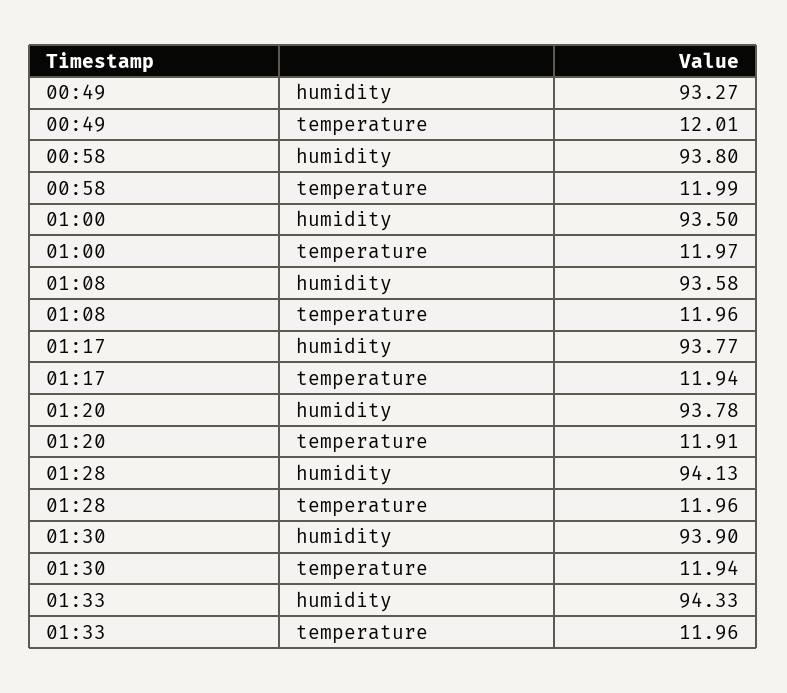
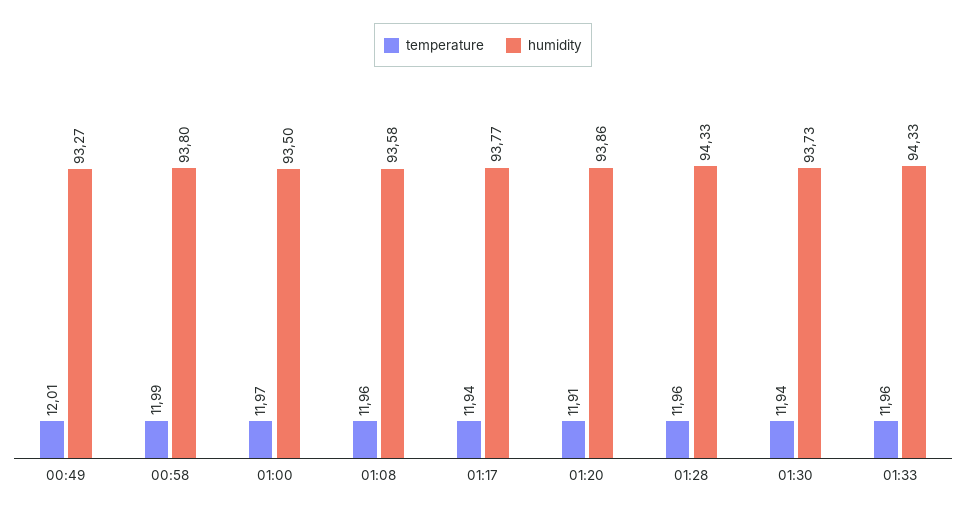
  {
    "humidity": {
      "00:49": 93.27,
      "00:58": 93.8,
      "01:00": 93.5,
      "01:08": 93.58,
      "01:17": 93.77,
-     "01:20": 93.78,
+     "01:20": 93.86,
-     "01:28": 94.13,
+     "01:28": 94.33,
-     "01:30": 93.9,
+     "01:30": 93.73,
      "01:33": 94.33
    },
    "temperature": {
      "00:49": 12.01,
      "00:58": 11.99,
      "01:00": 11.97,
      "01:08": 11.96,
      "01:17": 11.94,
      "01:20": 11.91,
      "01:28": 11.96,
      "01:30": 11.94,
      "01:33": 11.96
    }
  }

